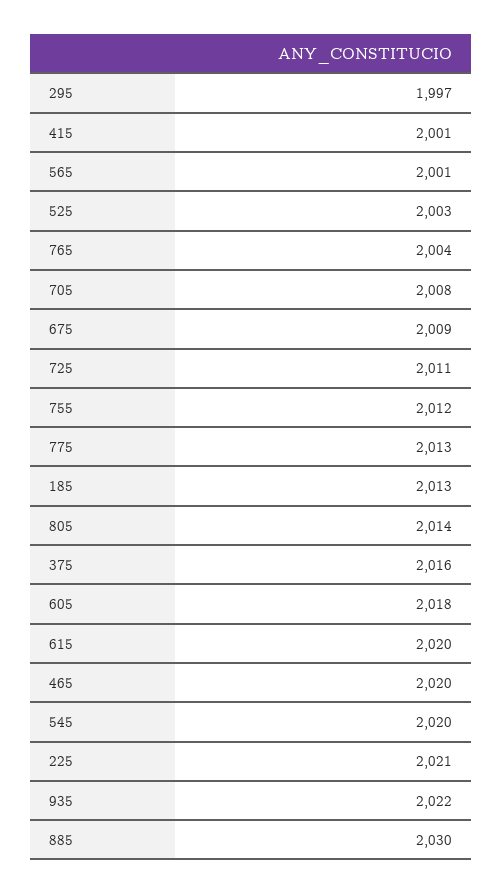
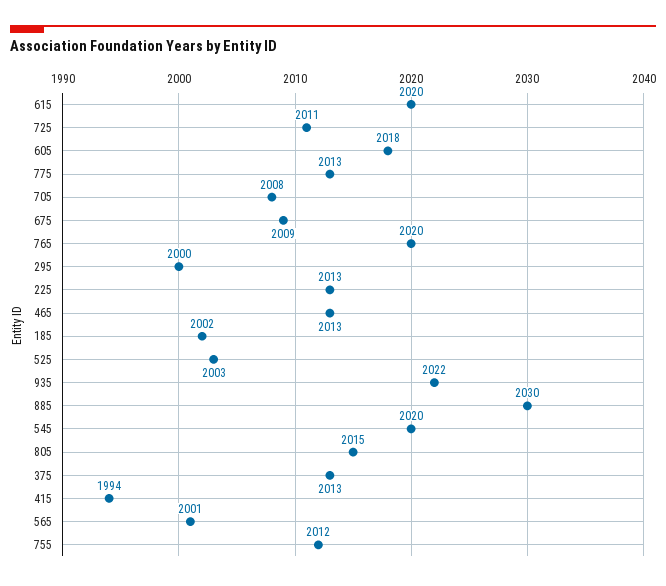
  {
-   "295": 1997,
+   "295": 2000,
-   "415": 2001,
+   "415": 1994,
    "565": 2001,
    "525": 2003,
-   "765": 2004,
+   "765": 2020,
    "705": 2008,
    "675": 2009,
    "725": 2011,
    "755": 2012,
    "775": 2013,
-   "185": 2013,
+   "185": 2002,
-   "805": 2014,
+   "805": 2015,
-   "375": 2016,
+   "375": 2013,
    "605": 2018,
    "615": 2020,
-   "465": 2020,
+   "465": 2013,
    "545": 2020,
-   "225": 2021,
+   "225": 2013,
    "935": 2022,
    "885": 2030
  }

